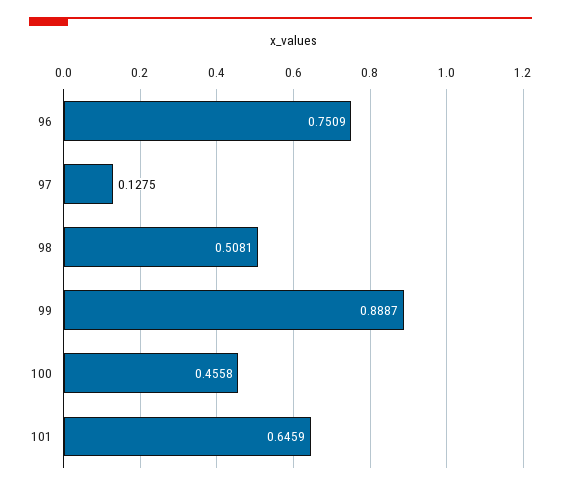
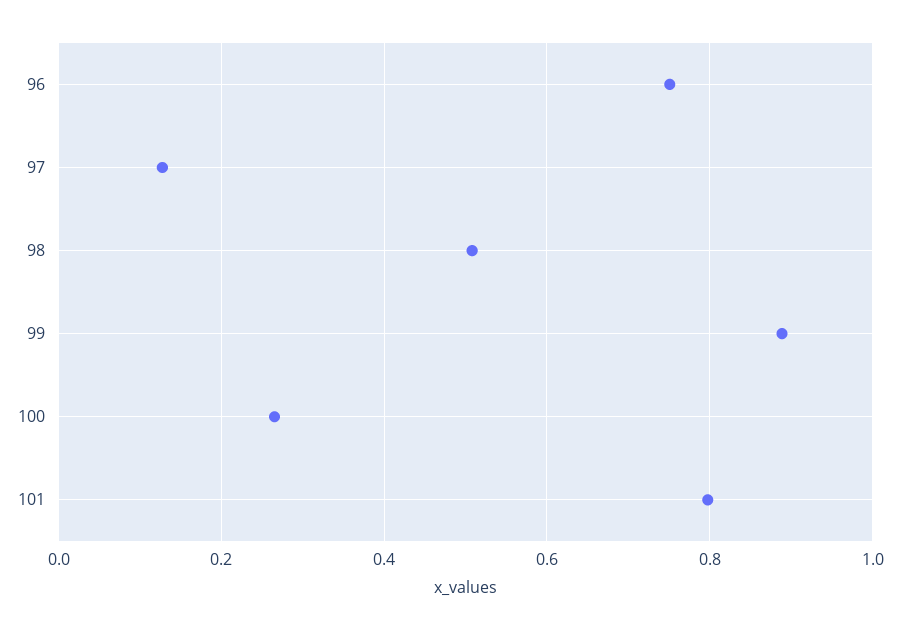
  {
    "96": 0.7509,
    "97": 0.1275,
    "98": 0.5081,
    "99": 0.8887,
-   "100": 0.4558,
+   "100": 0.26,
-   "101": 0.6459
+   "101": 0.8
  }

